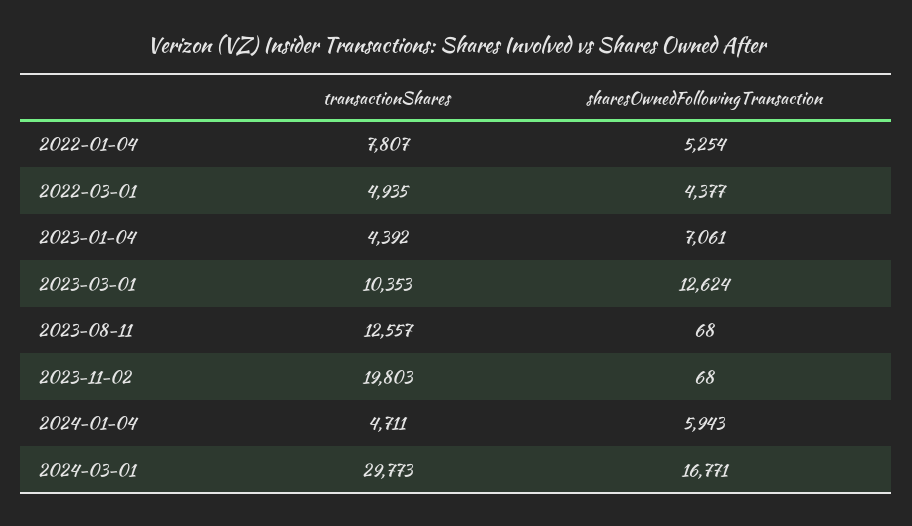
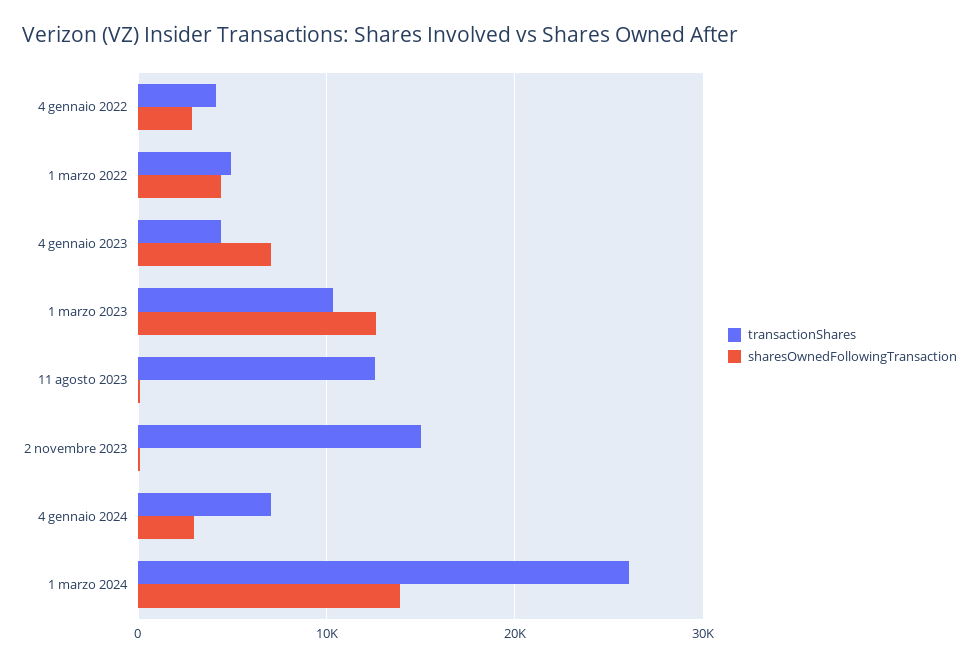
  {
    "transactionShares": {
-     "2022-01-04": 7807,
+     "2022-01-04": 4000,
      "2022-03-01": 4935,
      "2023-01-04": 4392,
      "2023-03-01": 10353,
      "2023-08-11": 12557,
-     "2023-11-02": 19803,
+     "2023-11-02": 15000,
-     "2024-01-04": 4711,
+     "2024-01-04": 7000,
-     "2024-03-01": 29773
+     "2024-03-01": 26000
    },
    "sharesOwnedFollowingTransaction": {
-     "2022-01-04": 5254,
+     "2022-01-04": 3000,
      "2022-03-01": 4377,
      "2023-01-04": 7061,
      "2023-03-01": 12624,
      "2023-08-11": 68,
      "2023-11-02": 68,
-     "2024-01-04": 5943,
+     "2024-01-04": 3000,
-     "2024-03-01": 16771
+     "2024-03-01": 14000
    }
  }

